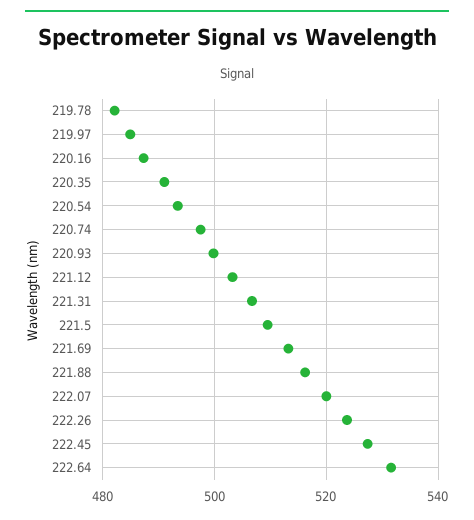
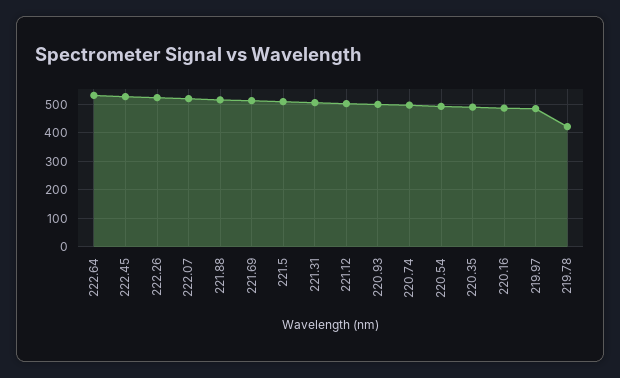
  {
-   "219.78": 482,
+   "219.78": 425,
    "219.97": 484,
    "220.16": 488,
    "220.35": 492,
    "220.54": 494,
    "220.74": 498,
    "220.93": 500,
    "221.12": 504,
    "221.31": 506,
    "221.5": 510,
    "221.69": 514,
    "221.88": 516,
    "222.07": 520,
    "222.26": 524,
    "222.45": 528,
    "222.64": 532
  }

